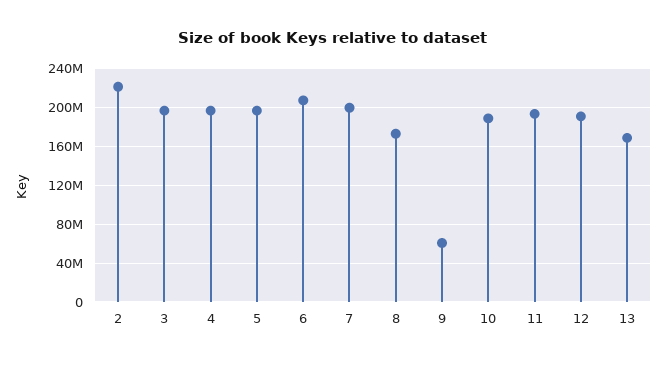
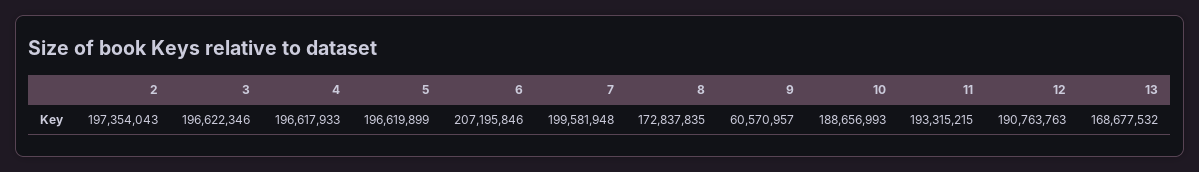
  {
-   "2": 220000000,
+   "2": 197354043,
    "3": 196622346,
    "4": 196617933,
    "5": 196619899,
    "6": 207195846,
    "7": 199581948,
    "8": 172837835,
    "9": 60570957,
    "10": 188656993,
    "11": 193315215,
    "12": 190763763,
    "13": 168677532
  }

